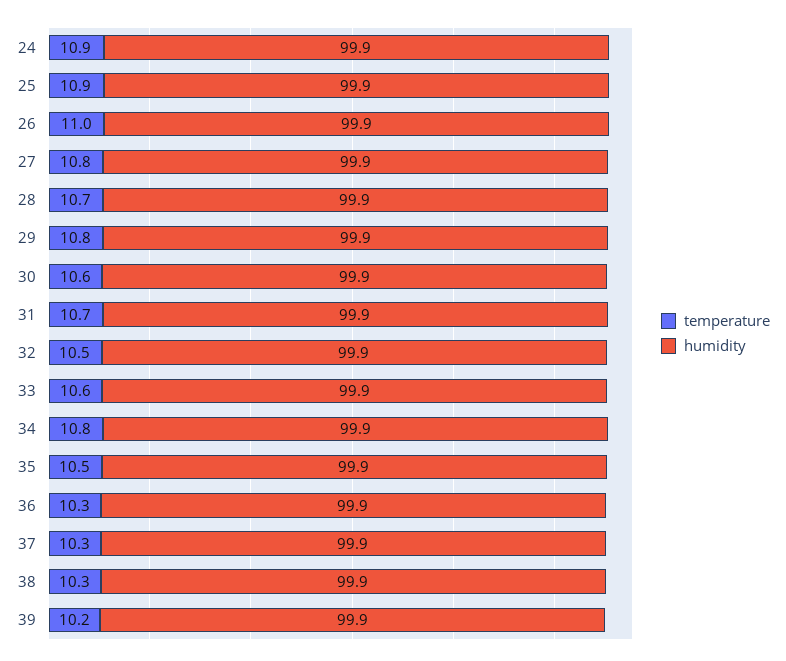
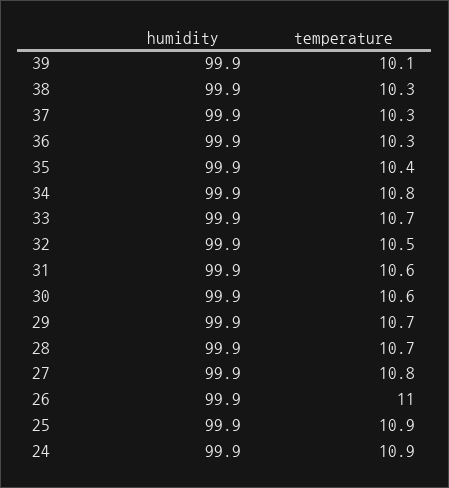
  {
    "temperature": {
      "24": 10.9,
      "25": 10.9,
      "26": 11,
      "27": 10.8,
      "28": 10.7,
-     "29": 10.8,
+     "29": 10.7,
      "30": 10.6,
-     "31": 10.7,
+     "31": 10.6,
      "32": 10.5,
-     "33": 10.6,
+     "33": 10.7,
      "34": 10.8,
-     "35": 10.5,
+     "35": 10.4,
      "36": 10.3,
      "37": 10.3,
      "38": 10.3,
-     "39": 10.2
+     "39": 10.1
    },
    "humidity": {
      "24": 99.9,
      "25": 99.9,
      "26": 99.9,
      "27": 99.9,
      "28": 99.9,
      "29": 99.9,
      "30": 99.9,
      "31": 99.9,
      "32": 99.9,
      "33": 99.9,
      "34": 99.9,
      "35": 99.9,
      "36": 99.9,
      "37": 99.9,
      "38": 99.9,
      "39": 99.9
    }
  }

